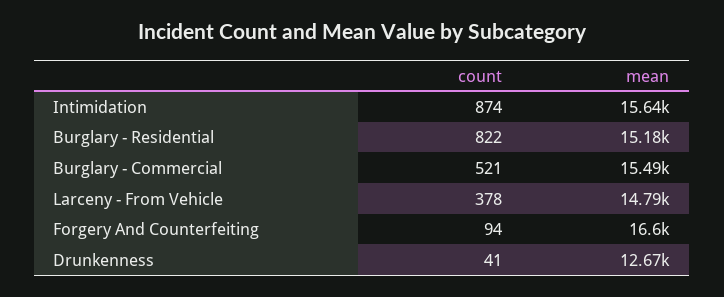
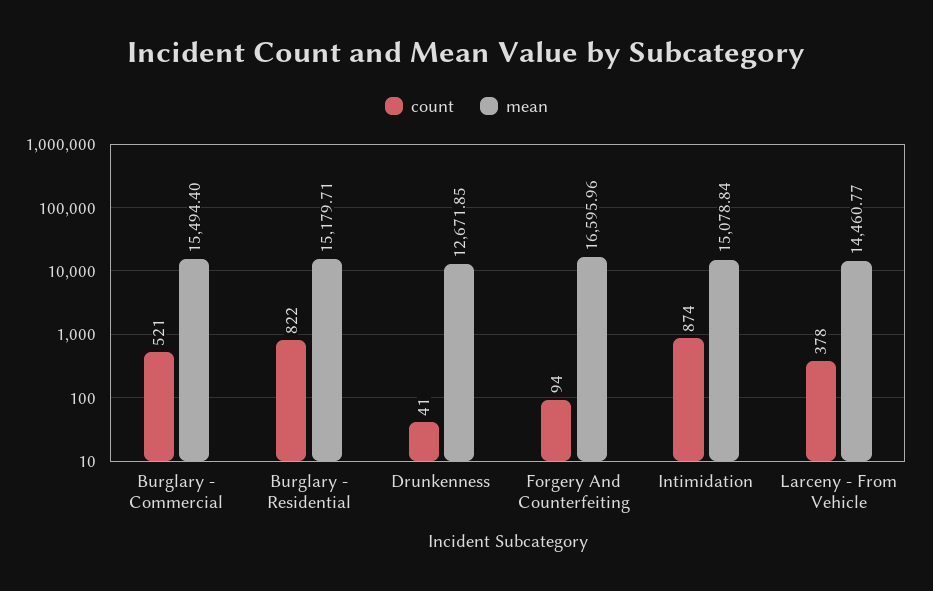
  {
    "count": {
      "Intimidation": 874,
      "Burglary - Residential": 822,
      "Burglary - Commercial": 521,
      "Larceny - From Vehicle": 378,
      "Forgery And Counterfeiting": 94,
      "Drunkenness": 41
    },
    "mean": {
-     "Intimidation": 15640,
+     "Intimidation": 15078.84,
      "Burglary - Residential": 15179.71,
      "Burglary - Commercial": 15494.4,
-     "Larceny - From Vehicle": 14790,
+     "Larceny - From Vehicle": 14460.77,
      "Forgery And Counterfeiting": 16595.96,
      "Drunkenness": 12671.85
    }
  }

